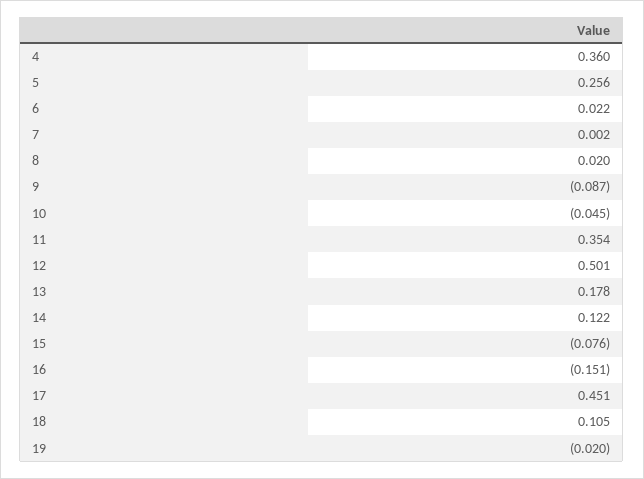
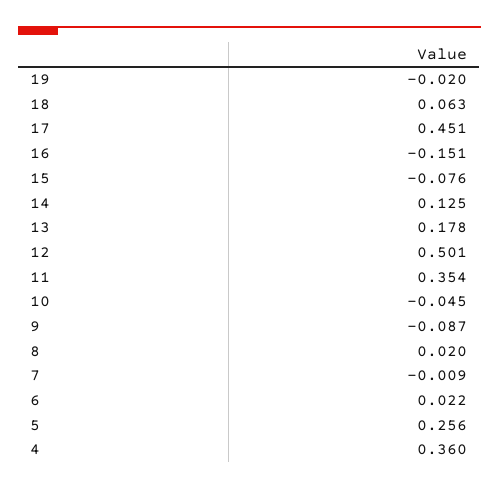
  {
    "4": 0.36,
    "5": 0.256,
    "6": 0.022,
-   "7": 0.002,
+   "7": -0.009,
    "8": 0.02,
    "9": -0.087,
    "10": -0.045,
    "11": 0.354,
    "12": 0.501,
    "13": 0.178,
-   "14": 0.122,
+   "14": 0.125,
    "15": -0.076,
    "16": -0.151,
    "17": 0.451,
-   "18": 0.105,
+   "18": 0.063,
    "19": -0.02
  }

